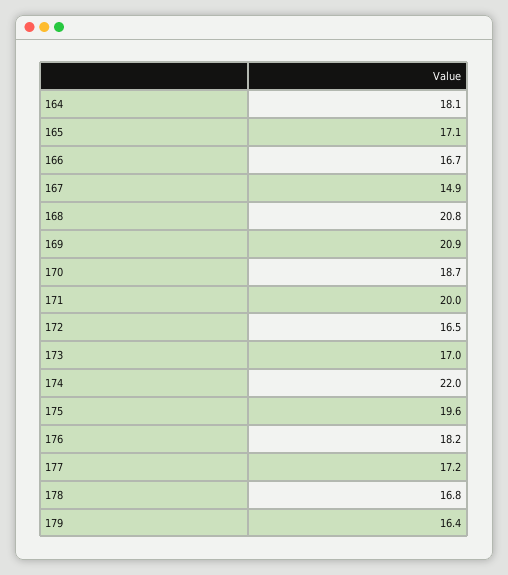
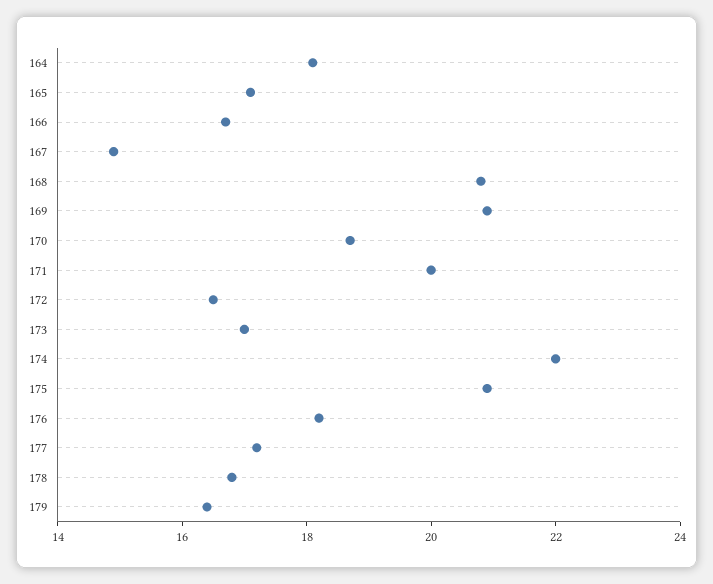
  {
    "164": 18.1,
    "165": 17.1,
    "166": 16.7,
    "167": 14.9,
    "168": 20.8,
    "169": 20.9,
    "170": 18.7,
    "171": 20,
    "172": 16.5,
    "173": 17,
    "174": 22,
-   "175": 19.6,
+   "175": 21,
    "176": 18.2,
    "177": 17.2,
    "178": 16.8,
    "179": 16.4
  }

